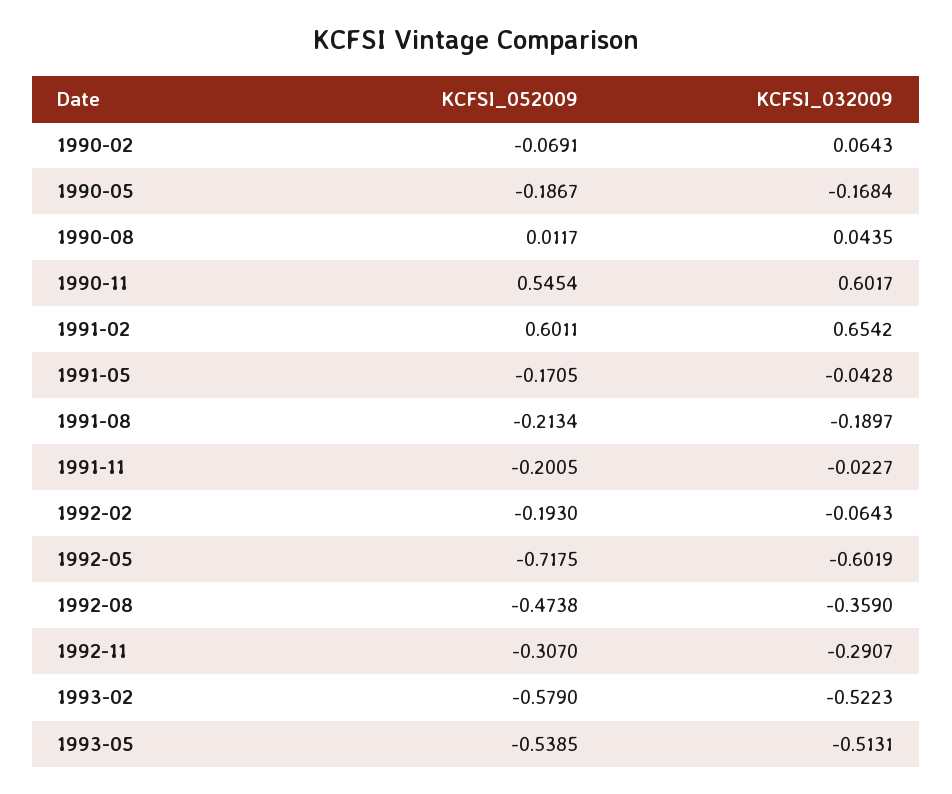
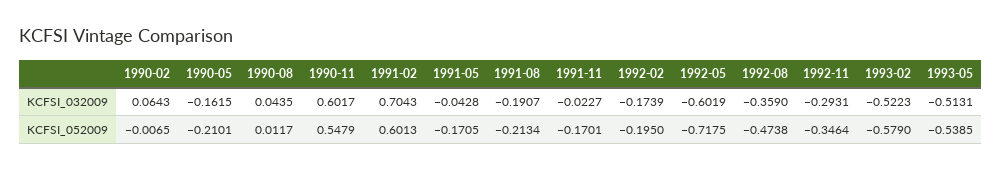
  {
    "KCFSI_052009": {
-     "1990-02": -0.0691,
+     "1990-02": -0.0065,
-     "1990-05": -0.1867,
+     "1990-05": -0.2101,
      "1990-08": 0.0117,
-     "1990-11": 0.5454,
+     "1990-11": 0.5479,
-     "1991-02": 0.6011,
+     "1991-02": 0.6013,
      "1991-05": -0.1705,
      "1991-08": -0.2134,
-     "1991-11": -0.2005,
+     "1991-11": -0.1701,
-     "1992-02": -0.193,
+     "1992-02": -0.195,
      "1992-05": -0.7175,
      "1992-08": -0.4738,
-     "1992-11": -0.307,
+     "1992-11": -0.3464,
      "1993-02": -0.579,
      "1993-05": -0.5385
    },
    "KCFSI_032009": {
      "1990-02": 0.0643,
-     "1990-05": -0.1684,
+     "1990-05": -0.1615,
      "1990-08": 0.0435,
      "1990-11": 0.6017,
-     "1991-02": 0.6542,
+     "1991-02": 0.7043,
      "1991-05": -0.0428,
-     "1991-08": -0.1897,
+     "1991-08": -0.1907,
      "1991-11": -0.0227,
-     "1992-02": -0.0643,
+     "1992-02": -0.1739,
      "1992-05": -0.6019,
      "1992-08": -0.359,
-     "1992-11": -0.2907,
+     "1992-11": -0.2931,
      "1993-02": -0.5223,
      "1993-05": -0.5131
    }
  }

